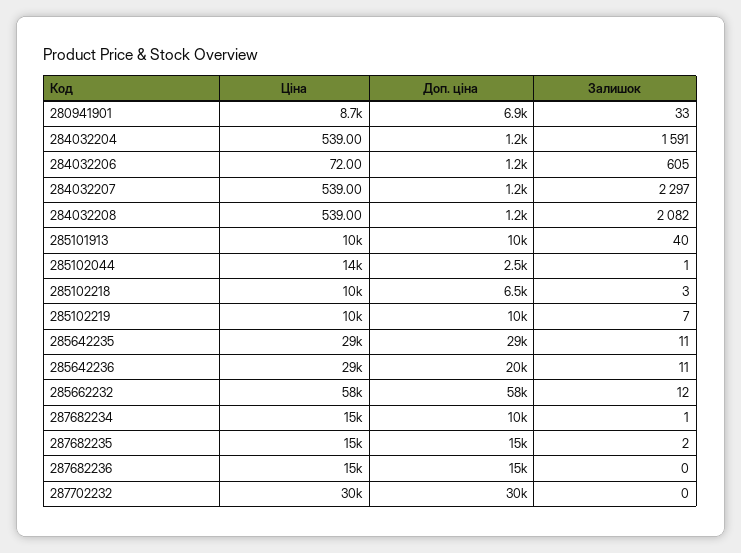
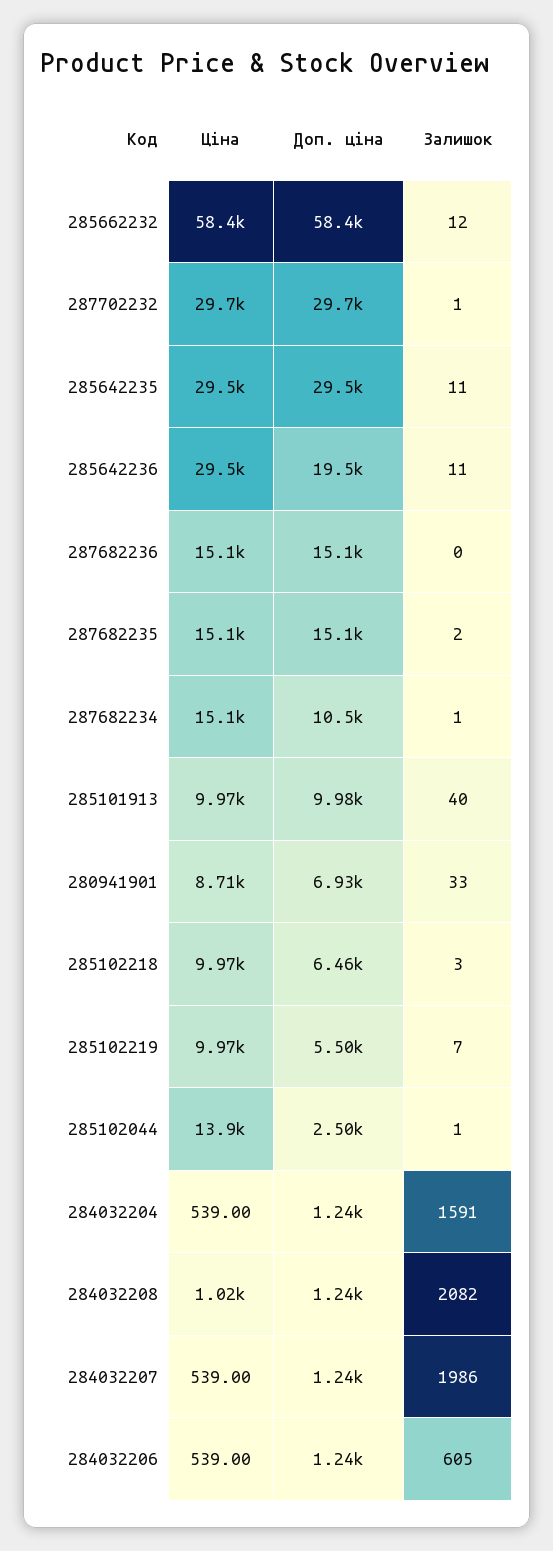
  {
    "Ціна": {
      "280941901": 8710,
      "284032204": 539,
-     "284032206": 72,
+     "284032206": 539,
      "284032207": 539,
-     "284032208": 539,
+     "284032208": 1020,
      "285101913": 9970,
      "285102044": 13900,
      "285102218": 9970,
      "285102219": 9970,
      "285642235": 29500,
      "285642236": 29500,
      "285662232": 58400,
      "287682234": 15100,
      "287682235": 15100,
      "287682236": 15100,
      "287702232": 29700
    },
    "Доп. ціна": {
      "280941901": 6930,
      "284032204": 1240,
      "284032206": 1240,
      "284032207": 1240,
      "284032208": 1240,
      "285101913": 9980,
      "285102044": 2500,
      "285102218": 6460,
-     "285102219": 10000,
+     "285102219": 5500,
      "285642235": 29500,
      "285642236": 19500,
      "285662232": 58400,
      "287682234": 10500,
      "287682235": 15100,
      "287682236": 15100,
      "287702232": 29700
    },
    "Залишок": {
      "280941901": 33,
      "284032204": 1591,
      "284032206": 605,
-     "284032207": 2297,
+     "284032207": 1986,
      "284032208": 2082,
      "285101913": 40,
      "285102044": 1,
      "285102218": 3,
      "285102219": 7,
      "285642235": 11,
      "285642236": 11,
      "285662232": 12,
      "287682234": 1,
      "287682235": 2,
      "287682236": 0,
-     "287702232": 0
+     "287702232": 1
    }
  }

